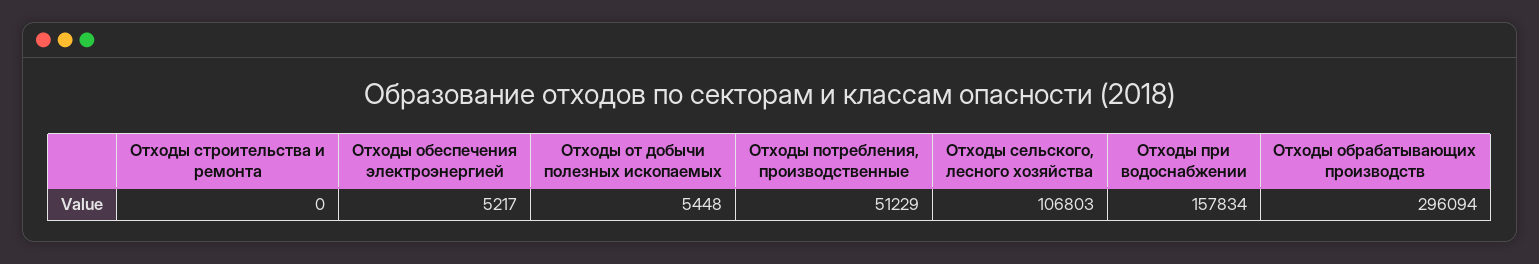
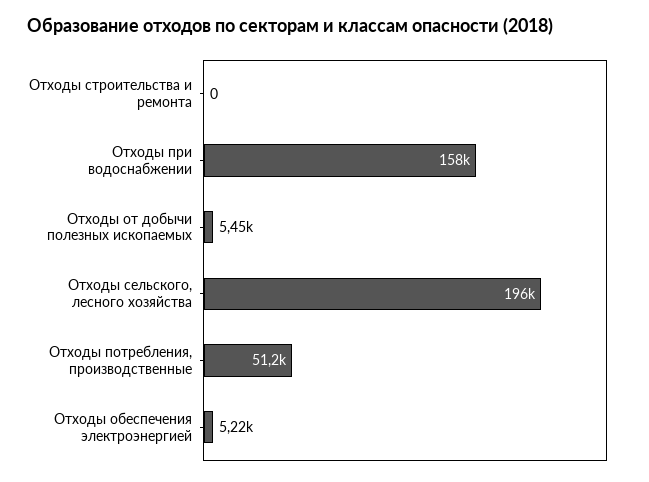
  {
    "Отходы строительства и ремонта": 0,
    "Отходы обеспечения электроэнергией": 5217,
    "Отходы от добычи полезных ископаемых": 5448,
    "Отходы потребления, производственные": 51229,
-   "Отходы сельского, лесного хозяйства": 106803,
+   "Отходы сельского, лесного хозяйства": 196000,
-   "Отходы при водоснабжении": 157834,
+   "Отходы при водоснабжении": 157834
-   "Отходы обрабатывающих производств": 296094
  }

